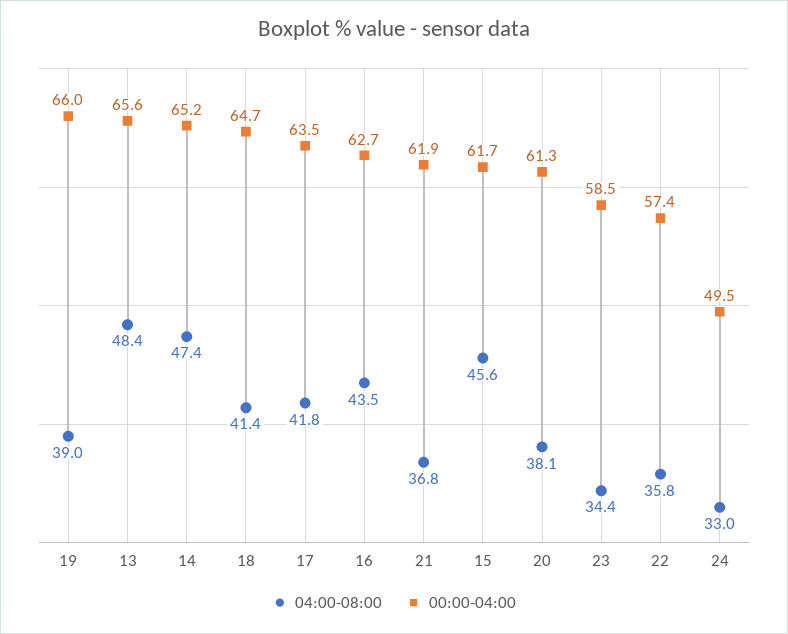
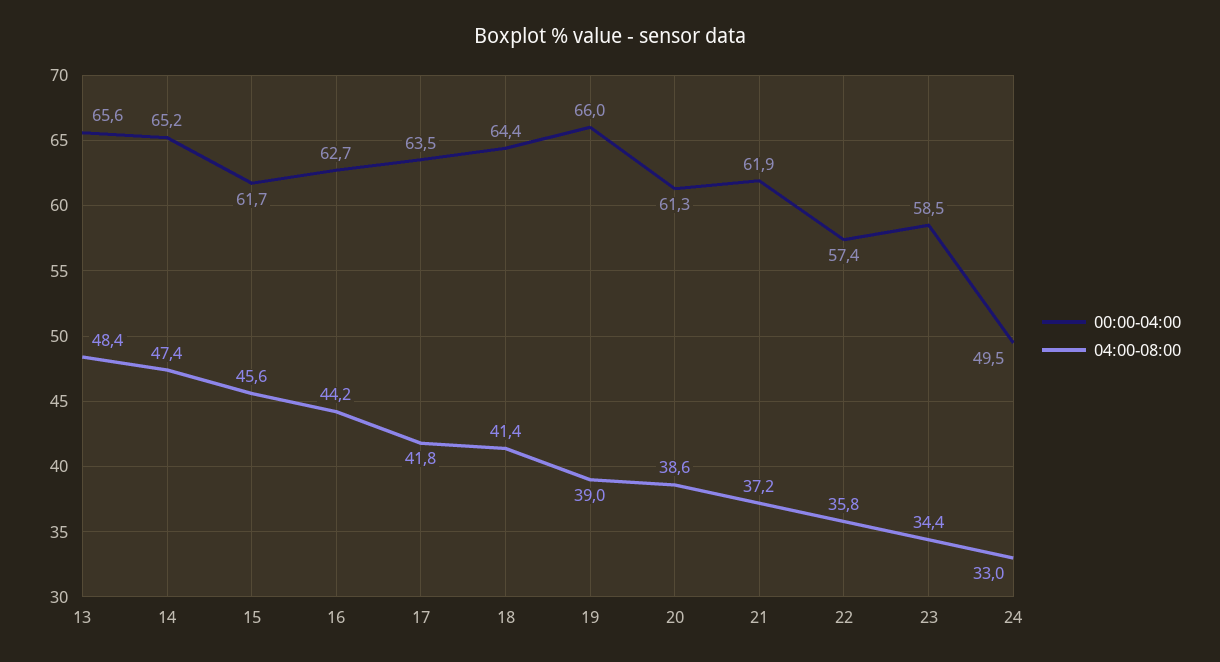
  {
    "04:00-08:00": {
      "19": 39,
      "13": 48.4,
      "14": 47.4,
      "18": 41.4,
      "17": 41.8,
-     "16": 43.5,
+     "16": 44.2,
-     "21": 36.8,
+     "21": 37.2,
      "15": 45.6,
-     "20": 38.1,
+     "20": 38.6,
      "23": 34.4,
      "22": 35.8,
      "24": 33
    },
    "00:00-04:00": {
      "19": 66,
      "13": 65.6,
      "14": 65.2,
-     "18": 64.7,
+     "18": 64.4,
      "17": 63.5,
      "16": 62.7,
      "21": 61.9,
      "15": 61.7,
      "20": 61.3,
      "23": 58.5,
      "22": 57.4,
      "24": 49.5
    }
  }

